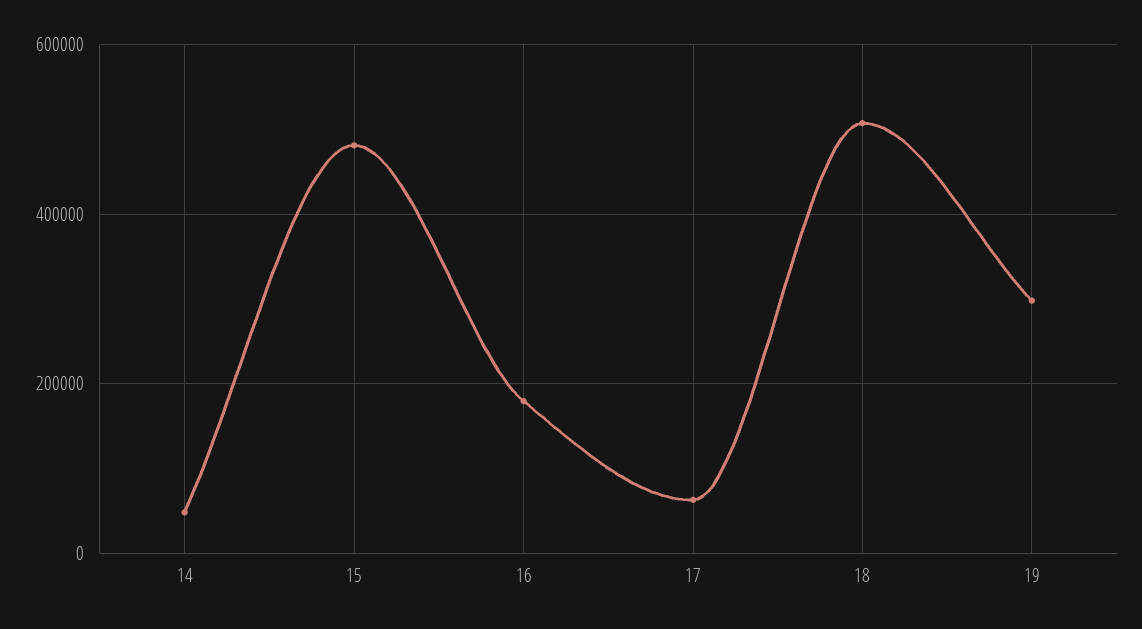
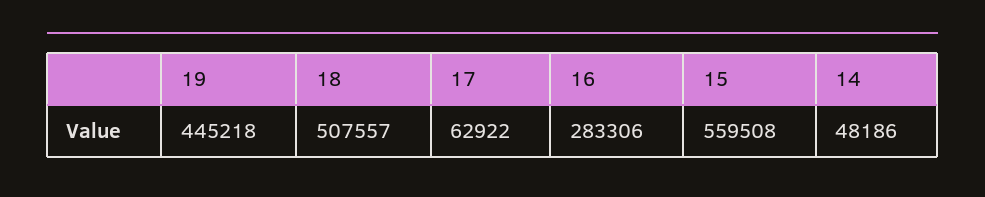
  {
    "14": 48186,
-   "15": 480000,
+   "15": 559508,
-   "16": 180000,
+   "16": 283306,
    "17": 62922,
    "18": 507557,
-   "19": 300000
+   "19": 445218
  }

